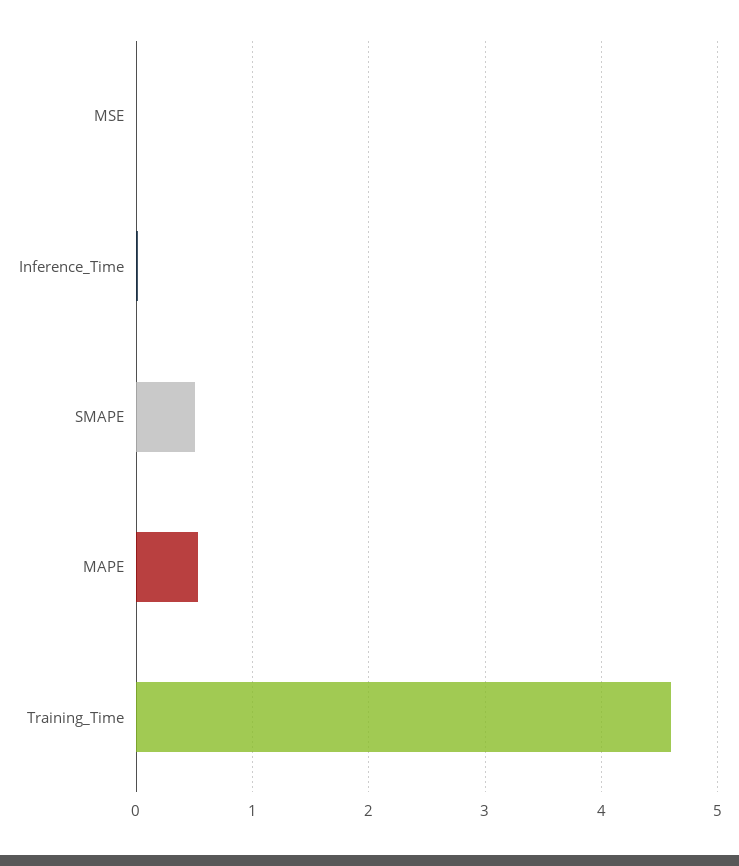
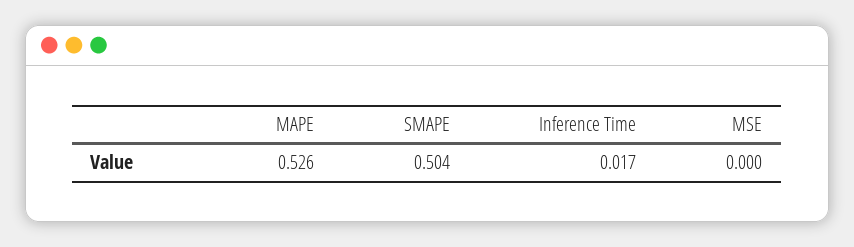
  {
    "MSE": 0,
    "Inference_Time": 0.017,
    "SMAPE": 0.504,
-   "MAPE": 0.526,
+   "MAPE": 0.526
-   "Training_Time": 4.6
  }

